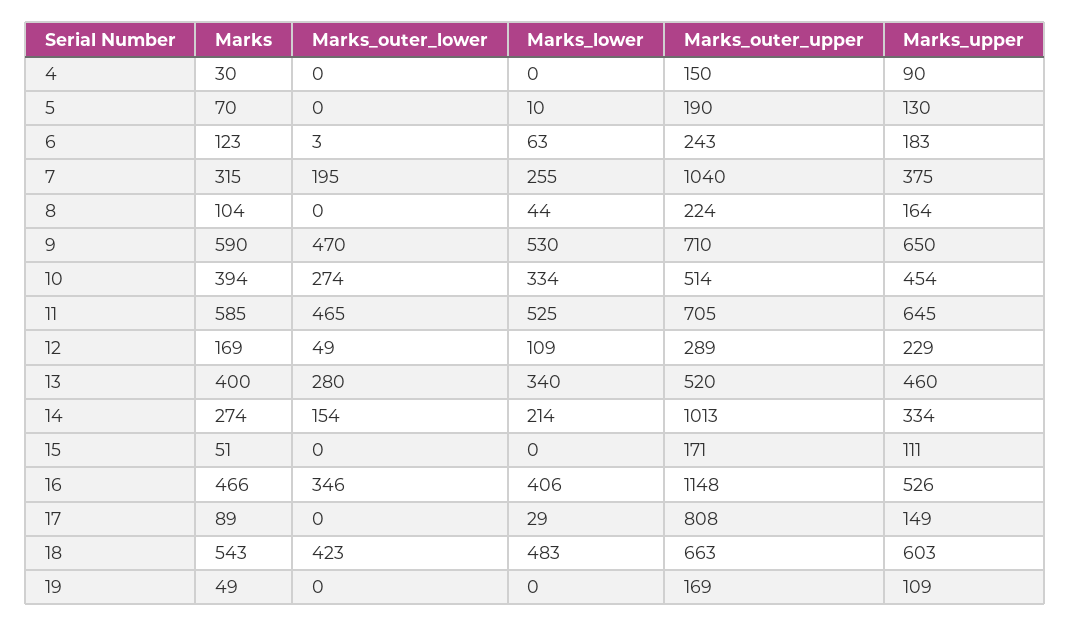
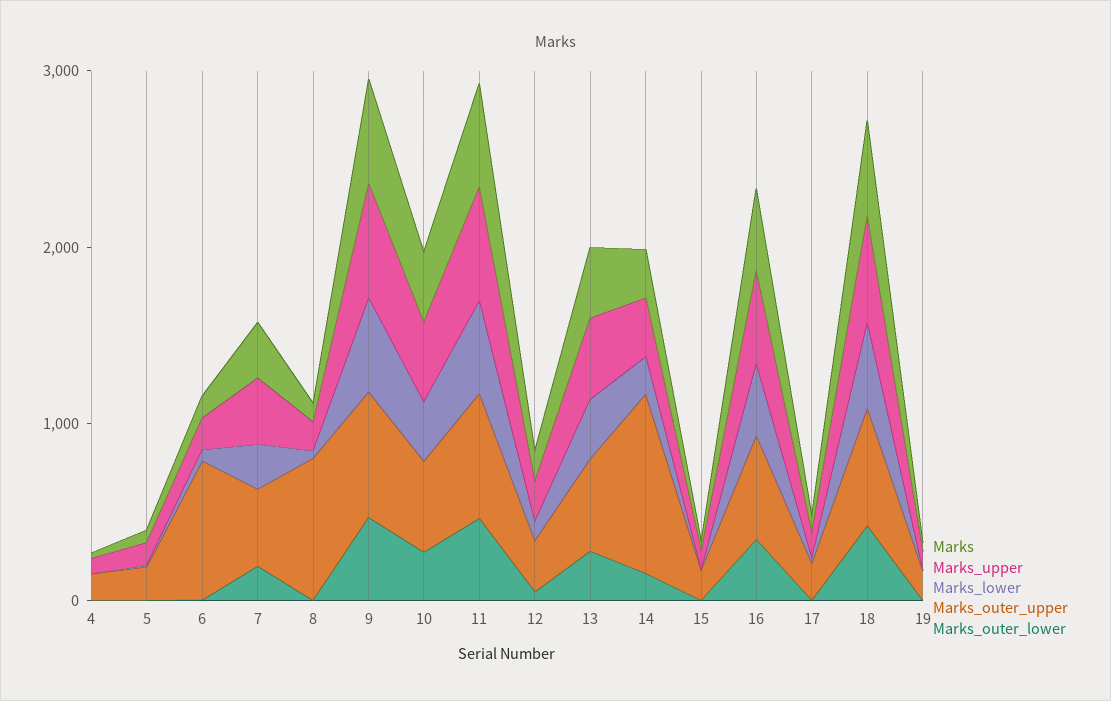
  {
    "Marks": {
      "4": 30,
      "5": 70,
      "6": 123,
      "7": 315,
      "8": 104,
      "9": 590,
      "10": 394,
      "11": 585,
      "12": 169,
      "13": 400,
      "14": 274,
      "15": 51,
      "16": 466,
      "17": 89,
      "18": 543,
      "19": 49
    },
    "Marks_outer_lower": {
      "4": 0,
      "5": 0,
      "6": 3,
      "7": 195,
      "8": 0,
      "9": 470,
      "10": 274,
      "11": 465,
      "12": 49,
      "13": 280,
      "14": 154,
      "15": 0,
      "16": 346,
      "17": 0,
      "18": 423,
      "19": 0
    },
    "Marks_lower": {
      "4": 0,
      "5": 10,
      "6": 63,
      "7": 255,
      "8": 44,
      "9": 530,
      "10": 334,
      "11": 525,
      "12": 109,
      "13": 340,
      "14": 214,
      "15": 0,
      "16": 406,
      "17": 29,
      "18": 483,
      "19": 0
    },
    "Marks_outer_upper": {
      "4": 150,
      "5": 190,
-     "6": 243,
+     "6": 800,
-     "7": 1040,
+     "7": 400,
-     "8": 224,
+     "8": 800,
      "9": 710,
      "10": 514,
      "11": 705,
      "12": 289,
      "13": 520,
      "14": 1013,
      "15": 171,
-     "16": 1148,
+     "16": 600,
-     "17": 808,
+     "17": 200,
      "18": 663,
      "19": 169
    },
    "Marks_upper": {
      "4": 90,
      "5": 130,
      "6": 183,
      "7": 375,
      "8": 164,
      "9": 650,
      "10": 454,
      "11": 645,
      "12": 229,
      "13": 460,
      "14": 334,
      "15": 111,
      "16": 526,
      "17": 149,
      "18": 603,
      "19": 109
    }
  }

